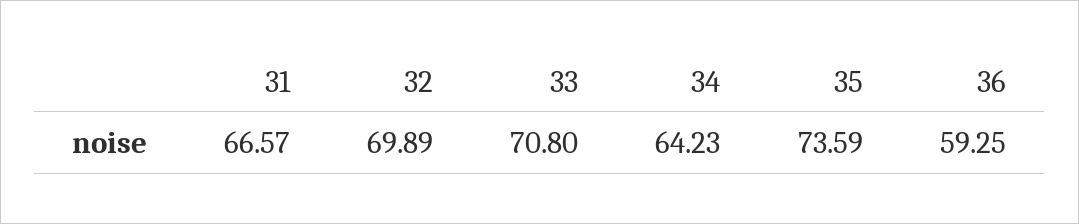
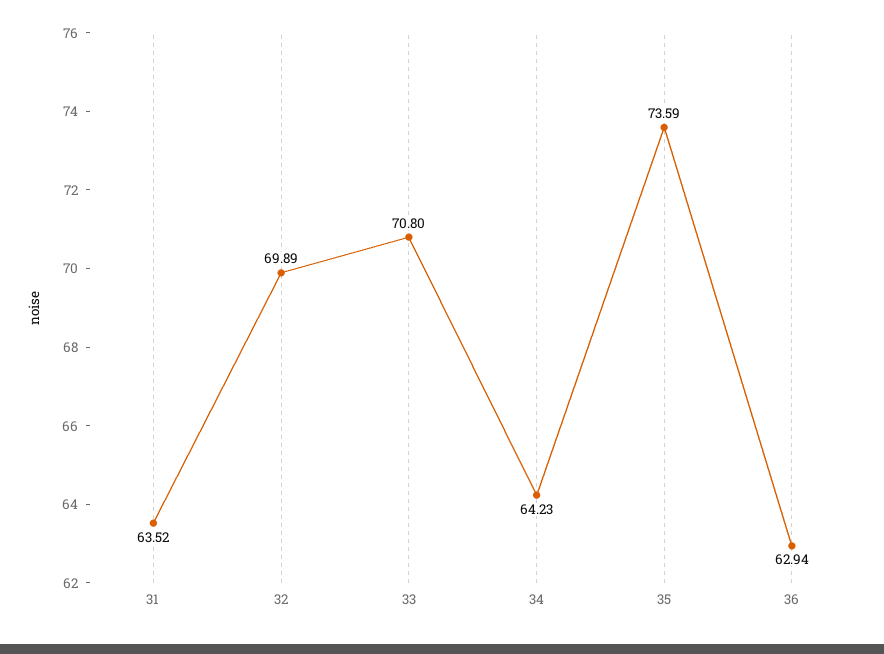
  {
-   "31": 66.57,
+   "31": 63.52,
    "32": 69.89,
    "33": 70.8,
    "34": 64.23,
    "35": 73.59,
-   "36": 59.25
+   "36": 62.94
  }

